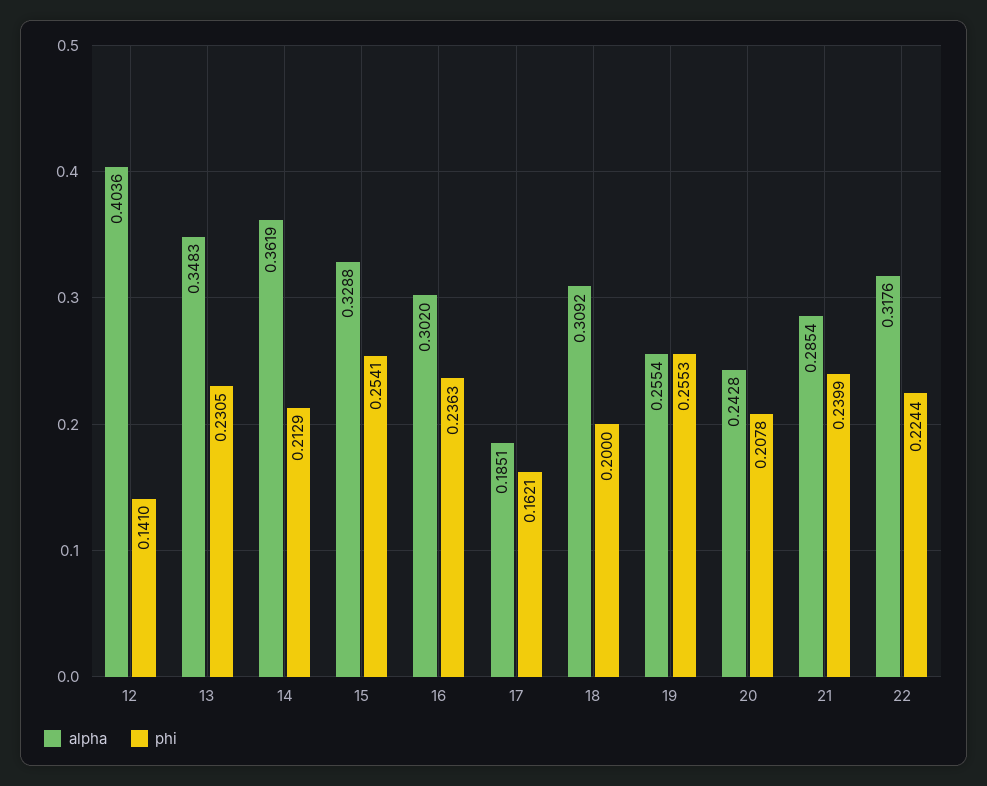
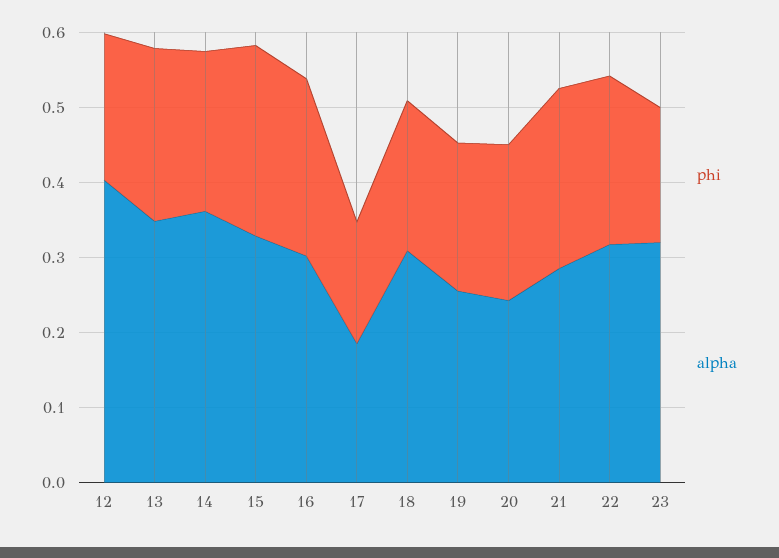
  {
    "alpha": {
      "12": 0.4036,
      "13": 0.3483,
      "14": 0.3619,
      "15": 0.3288,
      "16": 0.302,
      "17": 0.1851,
      "18": 0.3092,
      "19": 0.2554,
      "20": 0.2428,
      "21": 0.2854,
-     "22": 0.3176
+     "22": 0.3176,
+     "23": 0.32
    },
    "phi": {
-     "12": 0.141,
+     "12": 0.2,
      "13": 0.2305,
      "14": 0.2129,
      "15": 0.2541,
      "16": 0.2363,
      "17": 0.1621,
      "18": 0.2,
-     "19": 0.2553,
+     "19": 0.2,
      "20": 0.2078,
      "21": 0.2399,
-     "22": 0.2244
+     "22": 0.2244,
+     "23": 0.18
    }
  }

